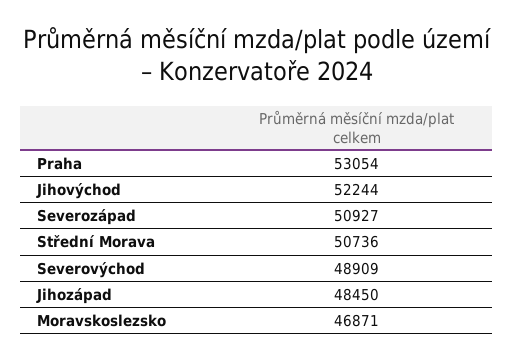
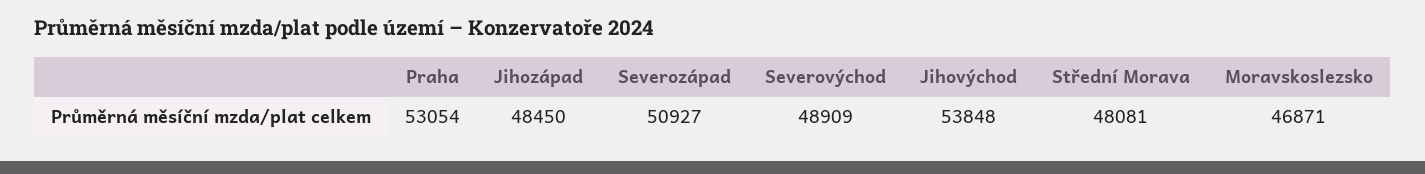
  {
    "Praha": 53054,
-   "Jihovýchod": 52244,
+   "Jihovýchod": 53848,
    "Severozápad": 50927,
-   "Střední Morava": 50736,
+   "Střední Morava": 48081,
    "Severovýchod": 48909,
    "Jihozápad": 48450,
    "Moravskoslezsko": 46871
  }

